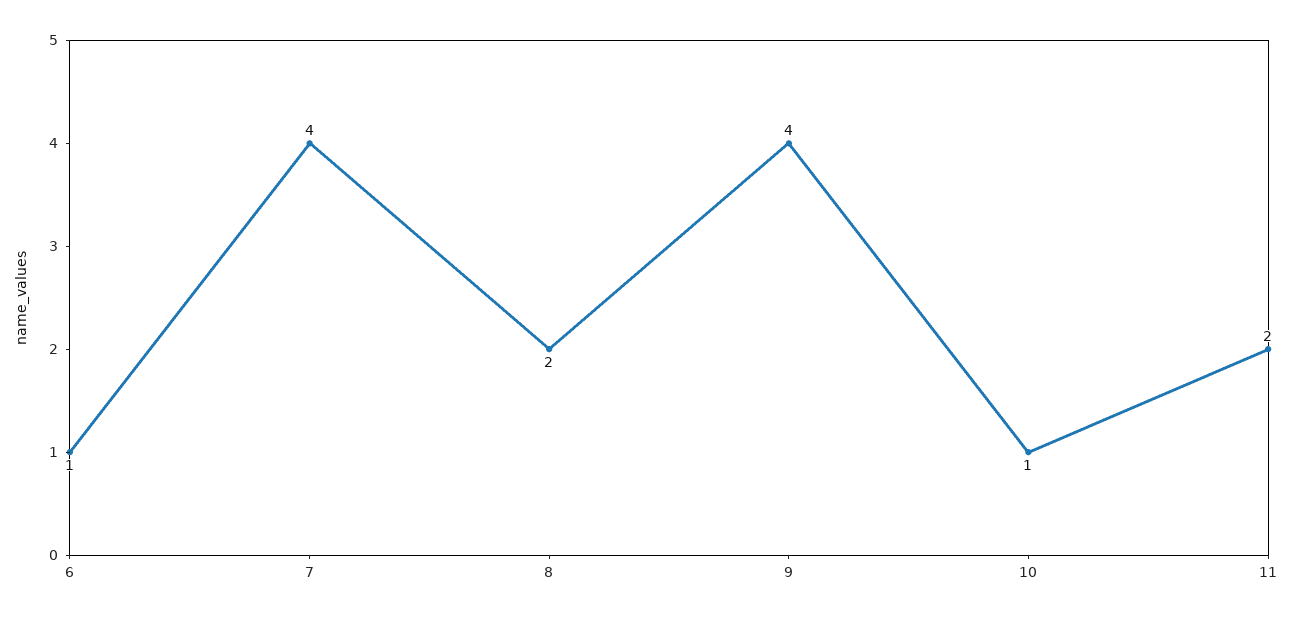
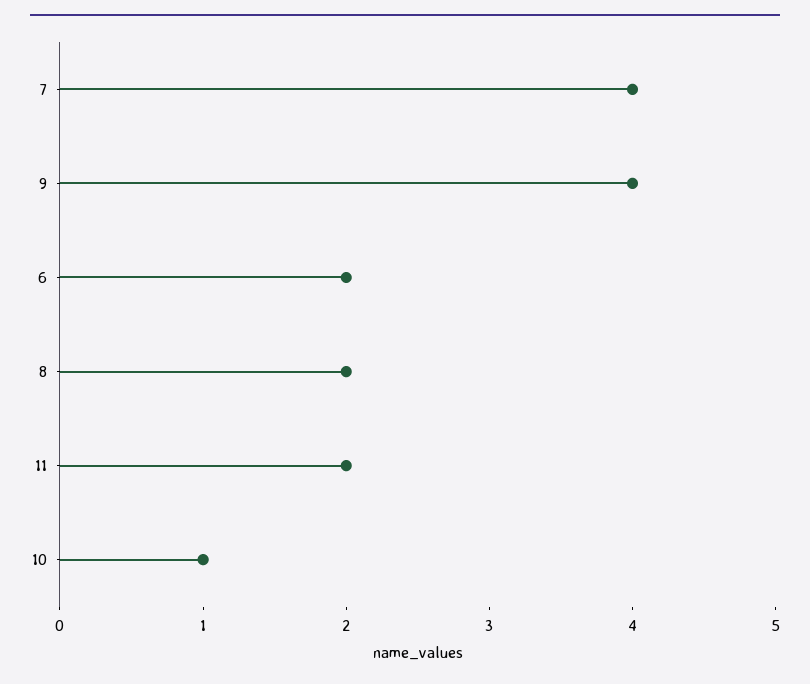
  {
-   "6": 1,
+   "6": 2,
    "7": 4,
    "8": 2,
    "9": 4,
    "10": 1,
    "11": 2
  }

